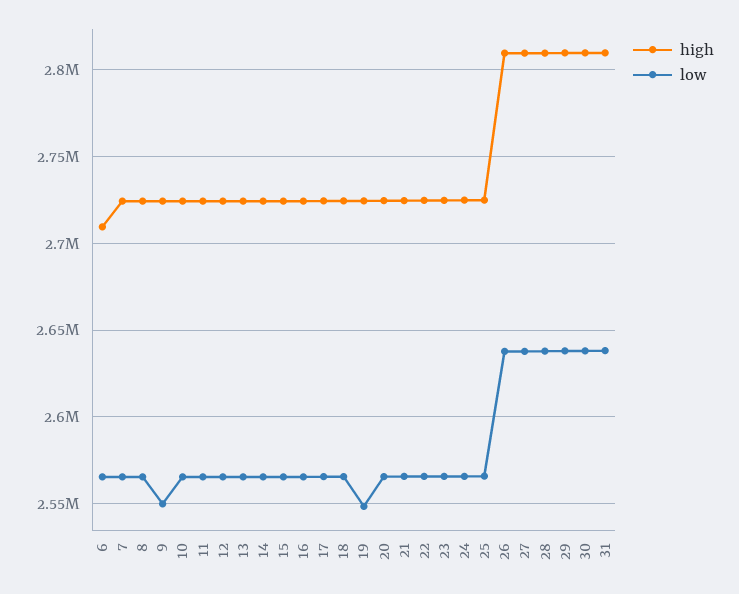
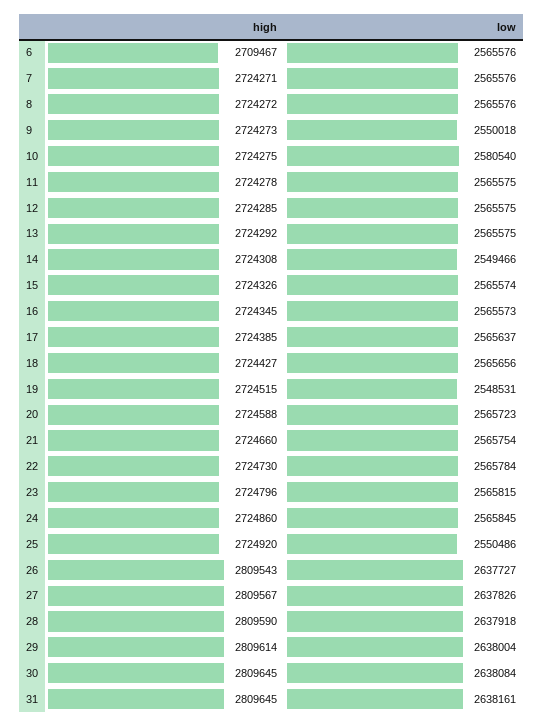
  {
    "high": {
      "6": 2709467,
      "7": 2724271,
      "8": 2724272,
      "9": 2724273,
      "10": 2724275,
      "11": 2724278,
      "12": 2724285,
      "13": 2724292,
      "14": 2724308,
      "15": 2724326,
      "16": 2724345,
      "17": 2724385,
      "18": 2724427,
      "19": 2724515,
      "20": 2724588,
      "21": 2724660,
      "22": 2724730,
      "23": 2724796,
      "24": 2724860,
      "25": 2724920,
      "26": 2809543,
      "27": 2809567,
      "28": 2809590,
      "29": 2809614,
      "30": 2809645,
      "31": 2809645
    },
    "low": {
      "6": 2565576,
      "7": 2565576,
      "8": 2565576,
      "9": 2550018,
-     "10": 2565000,
+     "10": 2580540,
      "11": 2565575,
      "12": 2565575,
      "13": 2565575,
-     "14": 2565000,
+     "14": 2549466,
      "15": 2565574,
      "16": 2565573,
      "17": 2565637,
      "18": 2565656,
      "19": 2548531,
      "20": 2565723,
      "21": 2565754,
      "22": 2565784,
      "23": 2565815,
      "24": 2565845,
-     "25": 2565000,
+     "25": 2550486,
      "26": 2637727,
      "27": 2637826,
      "28": 2637918,
      "29": 2638004,
      "30": 2638084,
      "31": 2638161
    }
  }

